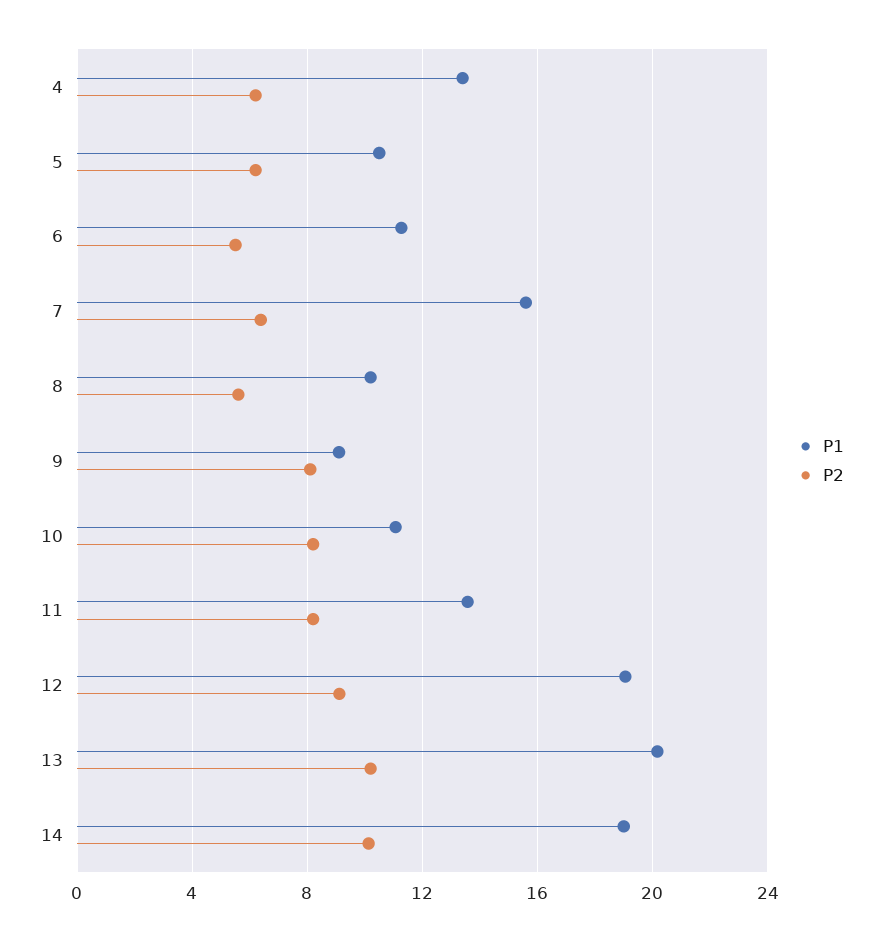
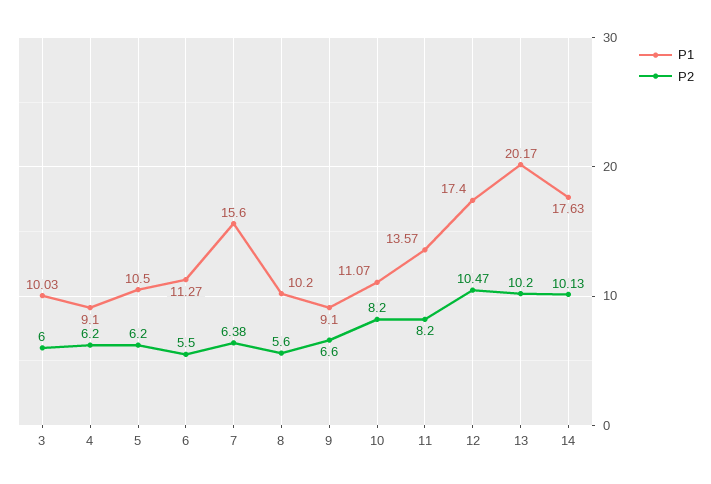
  {
    "P1": {
-     "4": 13.5,
+     "4": 9.1,
      "5": 10.5,
      "6": 11.27,
      "7": 15.6,
      "8": 10.2,
      "9": 9.1,
      "10": 11.07,
      "11": 13.57,
-     "12": 19,
+     "12": 17.4,
      "13": 20.17,
-     "14": 19
+     "14": 17.63,
+     "3": 10.03
    },
    "P2": {
      "4": 6.2,
      "5": 6.2,
      "6": 5.5,
      "7": 6.38,
      "8": 5.6,
-     "9": 8,
+     "9": 6.6,
      "10": 8.2,
      "11": 8.2,
-     "12": 9,
+     "12": 10.47,
      "13": 10.2,
-     "14": 10.13
+     "14": 10.13,
+     "3": 6
    }
  }

